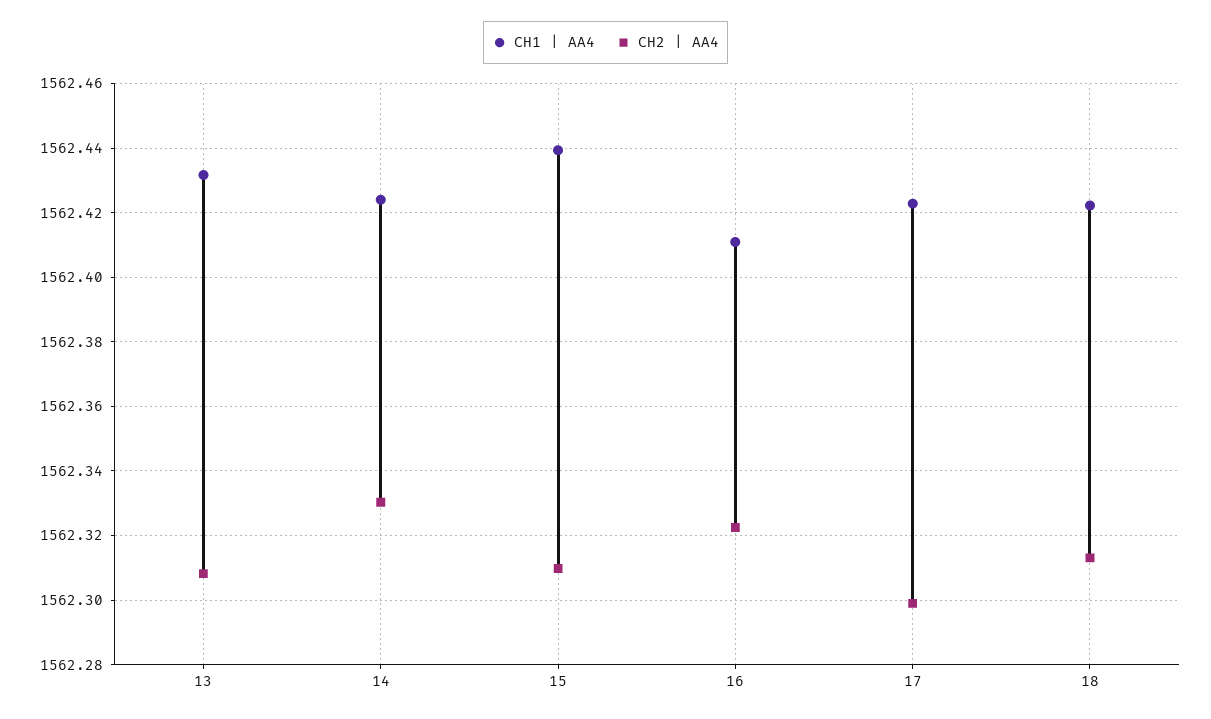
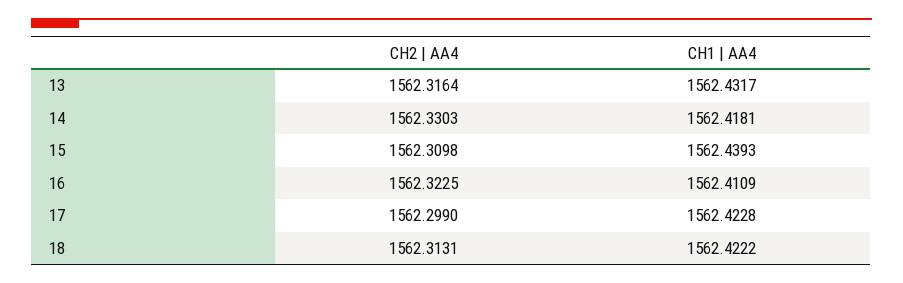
  {
    "CH1 | AA4": {
      "13": 1562.4317,
-     "14": 1562.424,
+     "14": 1562.4181,
      "15": 1562.4393,
      "16": 1562.4109,
      "17": 1562.4228,
      "18": 1562.4222
    },
    "CH2 | AA4": {
-     "13": 1562.308,
+     "13": 1562.3164,
      "14": 1562.3303,
      "15": 1562.3098,
      "16": 1562.3225,
      "17": 1562.299,
      "18": 1562.3131
    }
  }

